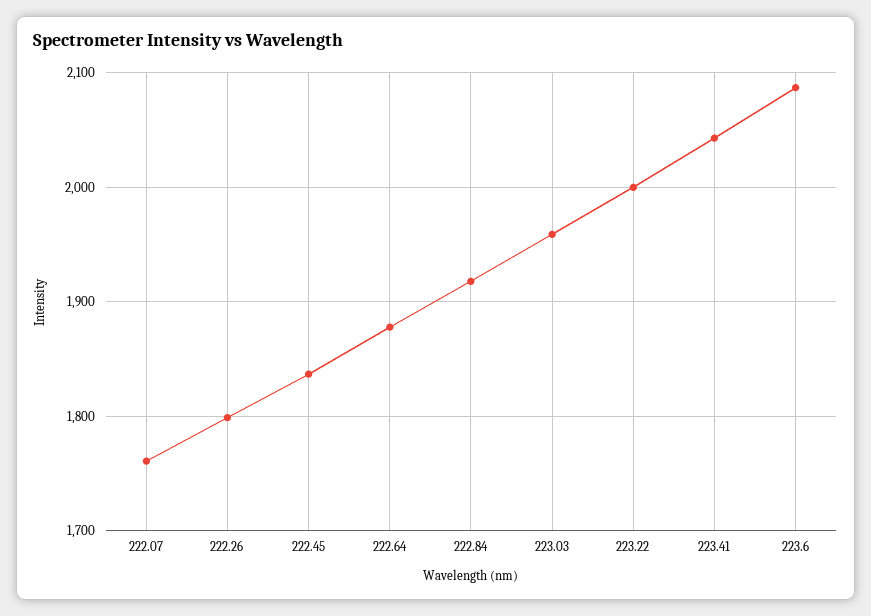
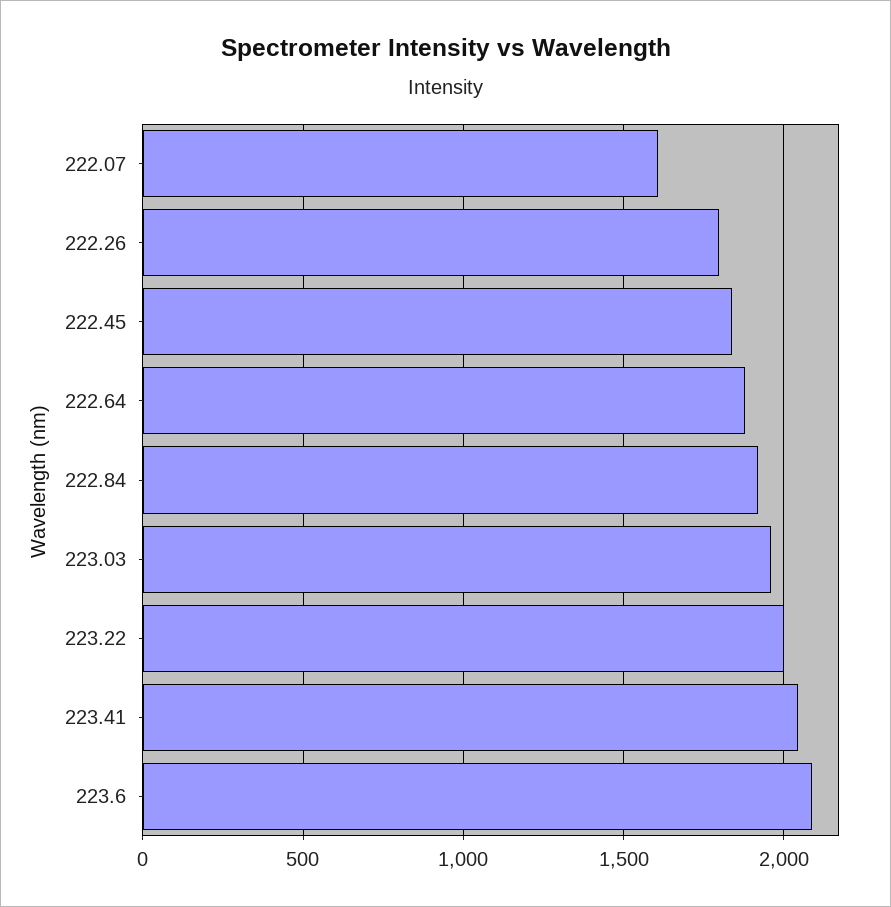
  {
-   "222.07": 1760,
+   "222.07": 1600,
    "222.26": 1800,
    "222.45": 1840,
    "222.64": 1880,
    "222.84": 1920,
    "223.03": 1960,
    "223.22": 2000,
    "223.41": 2040,
    "223.6": 2090
  }

